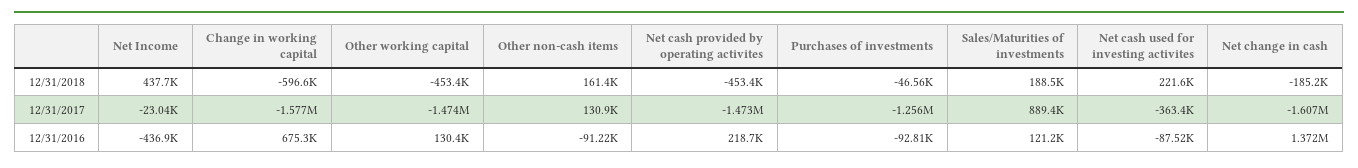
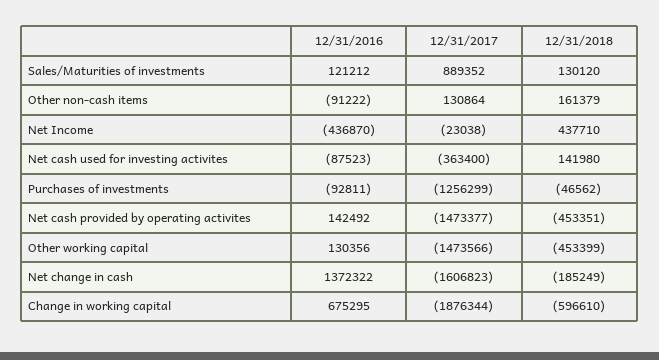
  {
    "Net Income": {
      "12/31/2018": 437710,
      "12/31/2017": -23038,
      "12/31/2016": -436870
    },
    "Change in working capital": {
      "12/31/2018": -596610,
-     "12/31/2017": -1577000,
+     "12/31/2017": -1876344,
      "12/31/2016": 675295
    },
    "Other working capital": {
      "12/31/2018": -453399,
      "12/31/2017": -1473566,
      "12/31/2016": 130356
    },
    "Other non-cash items": {
      "12/31/2018": 161379,
      "12/31/2017": 130864,
      "12/31/2016": -91222
    },
    "Net cash provided by operating activites": {
      "12/31/2018": -453351,
      "12/31/2017": -1473377,
-     "12/31/2016": 218700
+     "12/31/2016": 142492
    },
    "Purchases of investments": {
      "12/31/2018": -46562,
      "12/31/2017": -1256299,
      "12/31/2016": -92811
    },
    "Sales/Maturities of investments": {
-     "12/31/2018": 188500,
+     "12/31/2018": 130120,
      "12/31/2017": 889352,
      "12/31/2016": 121212
    },
    "Net cash used for investing activites": {
-     "12/31/2018": 221600,
+     "12/31/2018": 141980,
      "12/31/2017": -363400,
      "12/31/2016": -87523
    },
    "Net change in cash": {
      "12/31/2018": -185249,
      "12/31/2017": -1606823,
      "12/31/2016": 1372322
    }
  }

